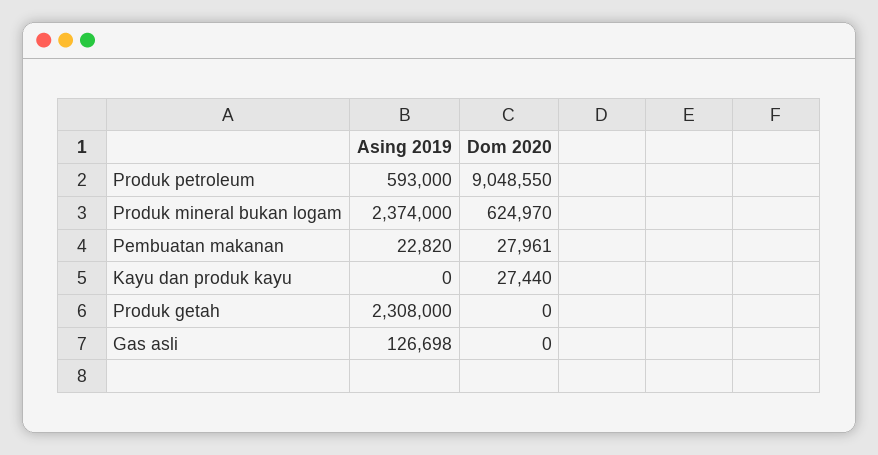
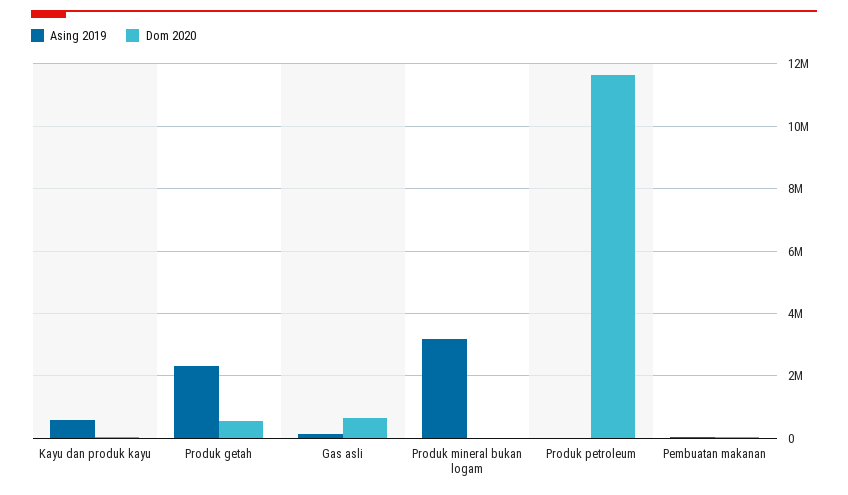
  {
    "Asing 2019": {
-     "Produk petroleum": 593000,
+     "Produk petroleum": 0,
-     "Produk mineral bukan logam": 2374000,
+     "Produk mineral bukan logam": 3200000,
      "Pembuatan makanan": 22820,
-     "Kayu dan produk kayu": 0,
+     "Kayu dan produk kayu": 600000,
      "Produk getah": 2308000,
      "Gas asli": 126698
    },
    "Dom 2020": {
-     "Produk petroleum": 9048550,
+     "Produk petroleum": 11600000,
-     "Produk mineral bukan logam": 624970,
+     "Produk mineral bukan logam": 0,
      "Pembuatan makanan": 27961,
      "Kayu dan produk kayu": 27440,
-     "Produk getah": 0,
+     "Produk getah": 600000,
-     "Gas asli": 0
+     "Gas asli": 600000
    }
  }

